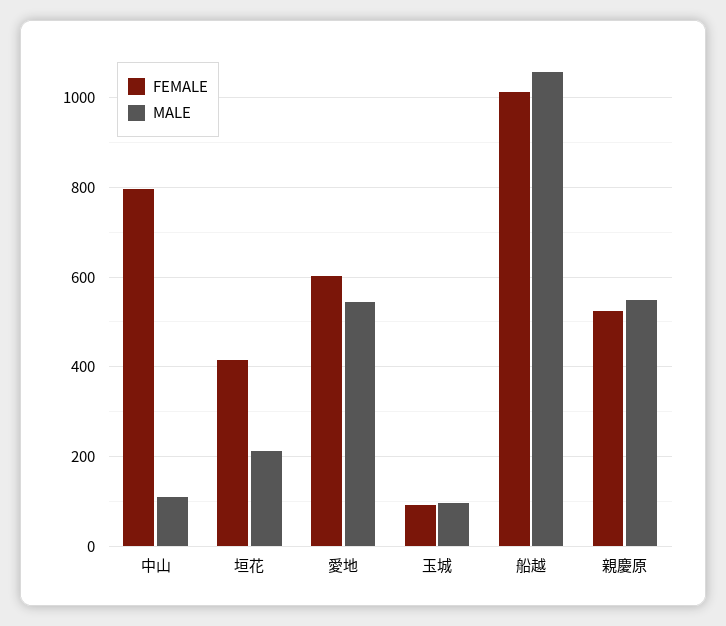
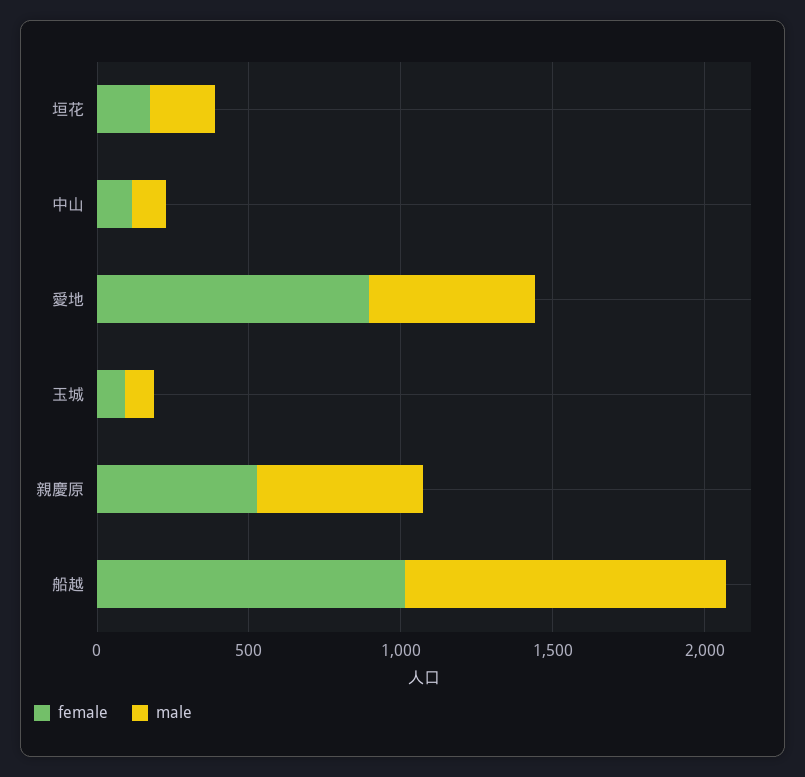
  {
    "FEMALE": {
-     "中山": 800,
+     "中山": 100,
-     "垣花": 420,
+     "垣花": 200,
-     "愛地": 600,
+     "愛地": 900,
      "玉城": 100,
      "船越": 1020,
      "親慶原": 520
    },
    "MALE": {
      "中山": 120,
      "垣花": 220,
      "愛地": 540,
      "玉城": 100,
      "船越": 1060,
      "親慶原": 540
    }
  }

